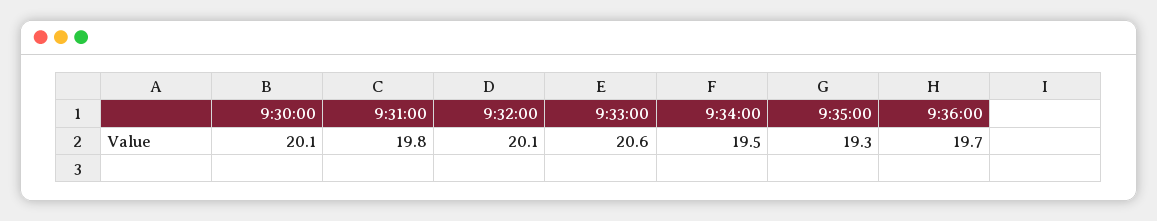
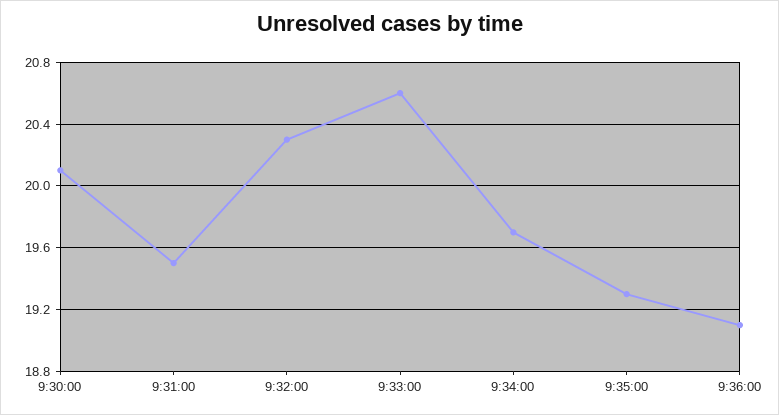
  {
    "9:30:00": 20.1,
-   "9:31:00": 19.8,
+   "9:31:00": 19.5,
-   "9:32:00": 20.1,
+   "9:32:00": 20.3,
    "9:33:00": 20.6,
-   "9:34:00": 19.5,
+   "9:34:00": 19.7,
    "9:35:00": 19.3,
-   "9:36:00": 19.7
+   "9:36:00": 19.1
  }

